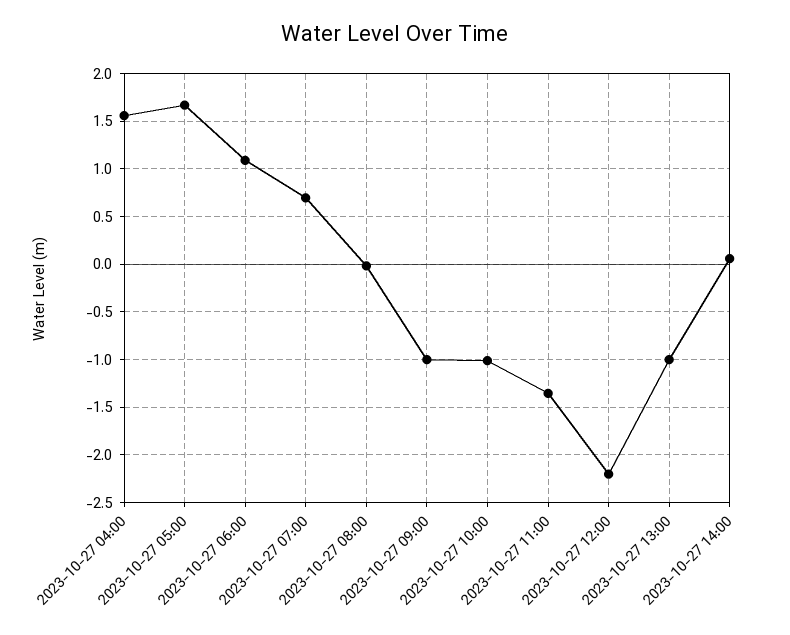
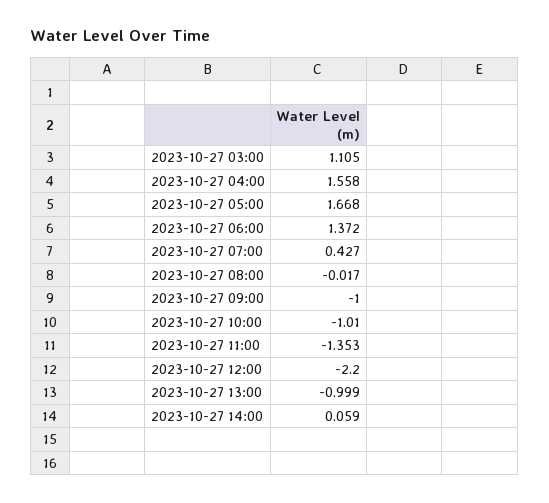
  {
    "2023-10-27 04:00": 1.558,
    "2023-10-27 05:00": 1.668,
-   "2023-10-27 06:00": 1.1,
+   "2023-10-27 06:00": 1.372,
-   "2023-10-27 07:00": 0.7,
+   "2023-10-27 07:00": 0.427,
    "2023-10-27 08:00": -0.017,
    "2023-10-27 09:00": -1,
    "2023-10-27 10:00": -1.01,
    "2023-10-27 11:00": -1.353,
    "2023-10-27 12:00": -2.2,
    "2023-10-27 13:00": -0.999,
-   "2023-10-27 14:00": 0.059
+   "2023-10-27 14:00": 0.059,
+   "2023-10-27 03:00": 1.105
  }

